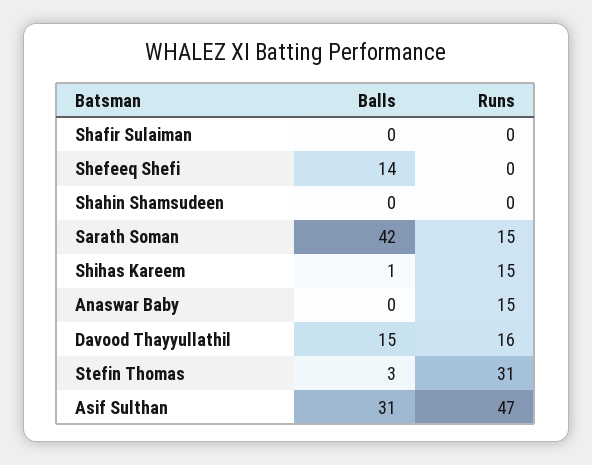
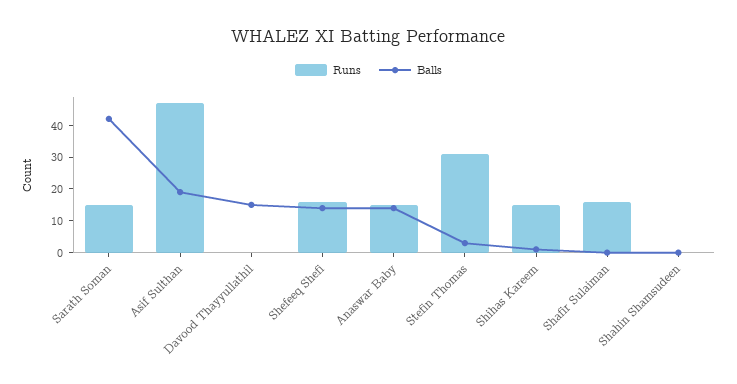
  {
    "Balls": {
      "Shafir Sulaiman": 0,
      "Shefeeq Shefi": 14,
      "Shahin Shamsudeen": 0,
      "Sarath Soman": 42,
      "Shihas Kareem": 1,
-     "Anaswar Baby": 0,
+     "Anaswar Baby": 15,
      "Davood Thayyullathil": 15,
      "Stefin Thomas": 3,
-     "Asif Sulthan": 31
+     "Asif Sulthan": 20
    },
    "Runs": {
-     "Shafir Sulaiman": 0,
+     "Shafir Sulaiman": 15,
-     "Shefeeq Shefi": 0,
+     "Shefeeq Shefi": 15,
      "Shahin Shamsudeen": 0,
      "Sarath Soman": 15,
      "Shihas Kareem": 15,
      "Anaswar Baby": 15,
-     "Davood Thayyullathil": 16,
+     "Davood Thayyullathil": 0,
      "Stefin Thomas": 31,
      "Asif Sulthan": 47
    }
  }

